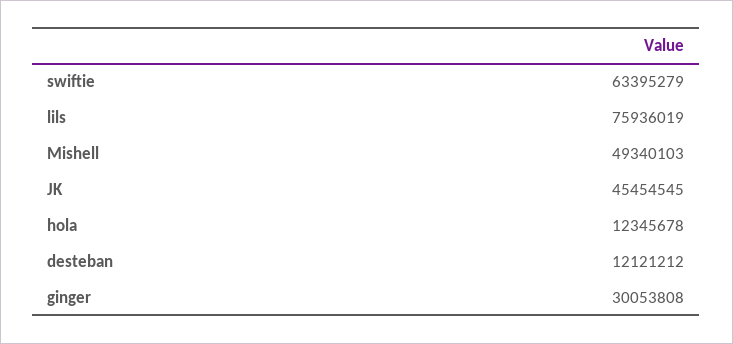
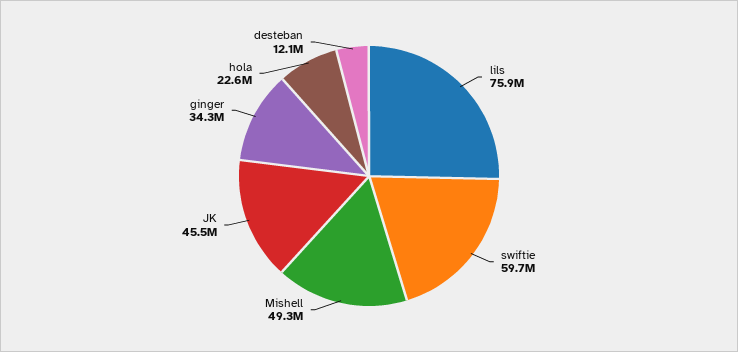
  {
-   "swiftie": 63395279,
+   "swiftie": 59700000,
    "lils": 75936019,
    "Mishell": 49340103,
    "JK": 45454545,
-   "hola": 12345678,
+   "hola": 22600000,
    "desteban": 12121212,
-   "ginger": 30053808
+   "ginger": 34300000
  }

